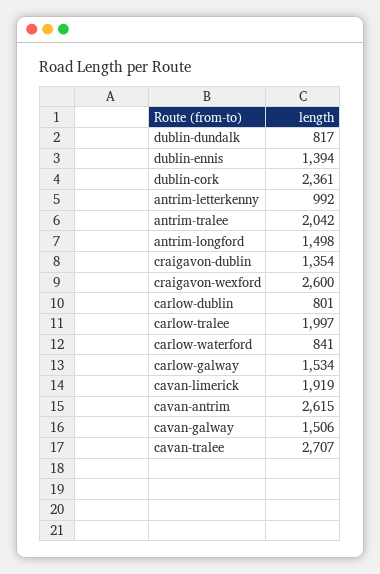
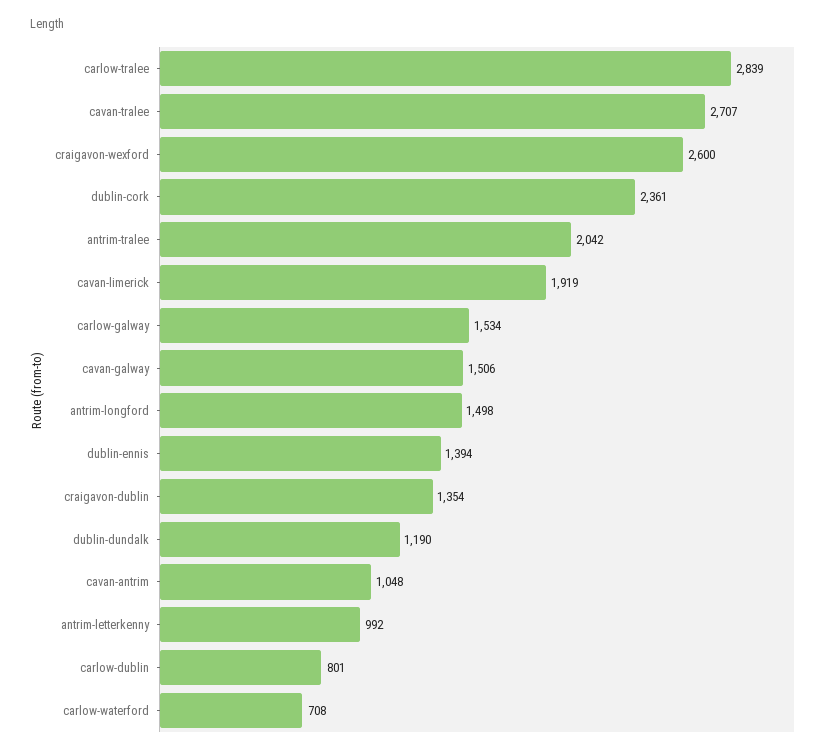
  {
-   "dublin-dundalk": 817,
+   "dublin-dundalk": 1190,
    "dublin-ennis": 1394,
    "dublin-cork": 2361,
    "antrim-letterkenny": 992,
    "antrim-tralee": 2042,
    "antrim-longford": 1498,
    "craigavon-dublin": 1354,
    "craigavon-wexford": 2600,
    "carlow-dublin": 801,
-   "carlow-tralee": 1997,
+   "carlow-tralee": 2839,
-   "carlow-waterford": 841,
+   "carlow-waterford": 708,
    "carlow-galway": 1534,
    "cavan-limerick": 1919,
-   "cavan-antrim": 2615,
+   "cavan-antrim": 1048,
    "cavan-galway": 1506,
    "cavan-tralee": 2707
  }

